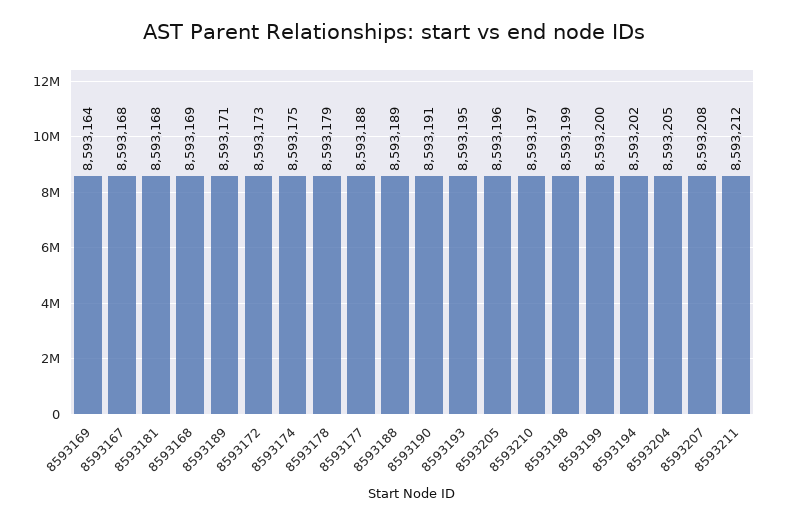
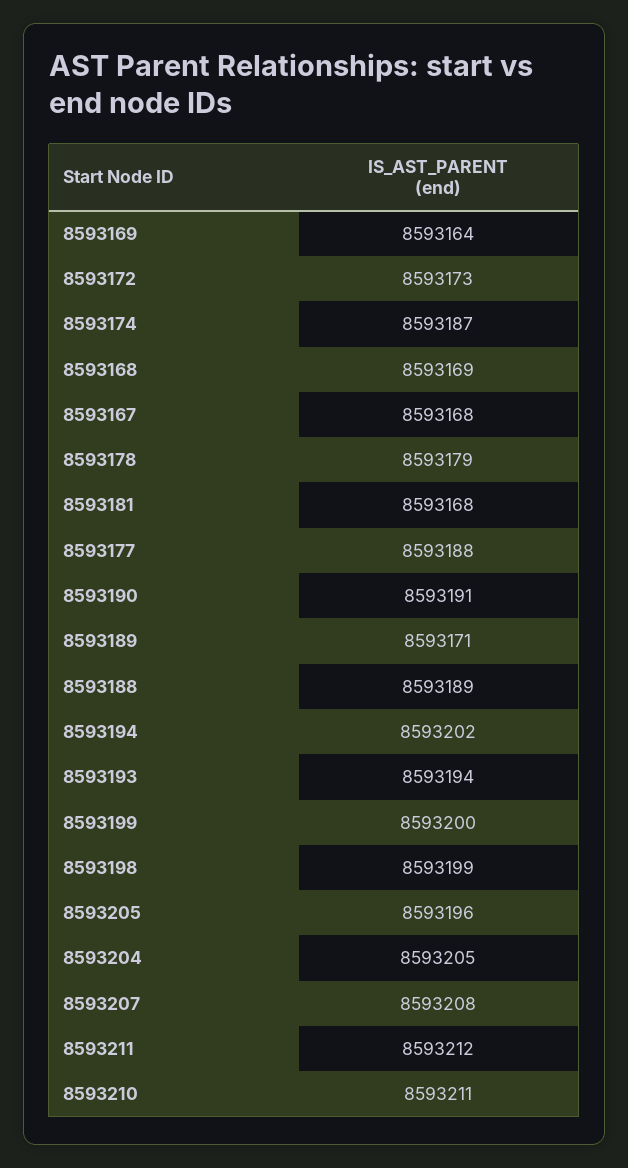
  {
    "8593169": 8593164,
    "8593167": 8593168,
    "8593181": 8593168,
    "8593168": 8593169,
    "8593189": 8593171,
    "8593172": 8593173,
-   "8593174": 8593175,
+   "8593174": 8593187,
    "8593178": 8593179,
    "8593177": 8593188,
    "8593188": 8593189,
    "8593190": 8593191,
-   "8593193": 8593195,
+   "8593193": 8593194,
    "8593205": 8593196,
-   "8593210": 8593197,
+   "8593210": 8593211,
    "8593198": 8593199,
    "8593199": 8593200,
    "8593194": 8593202,
    "8593204": 8593205,
    "8593207": 8593208,
    "8593211": 8593212
  }

